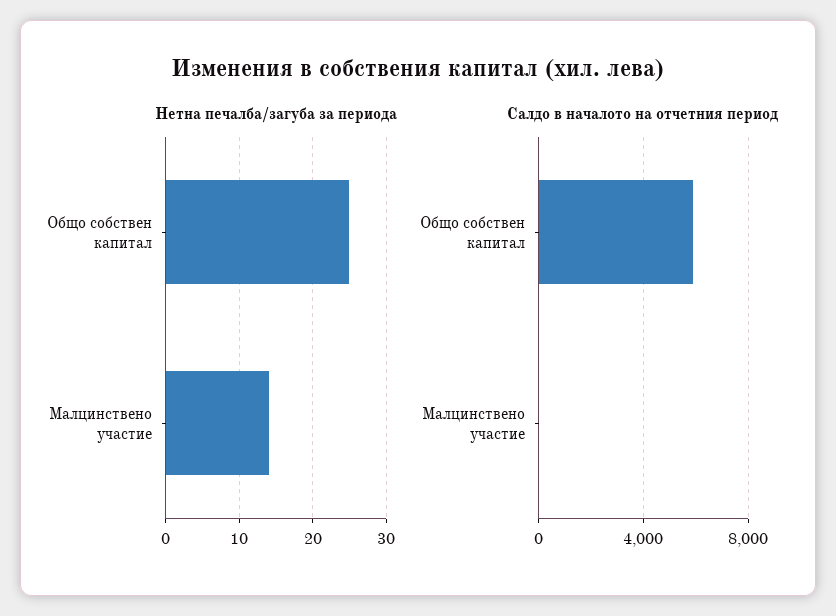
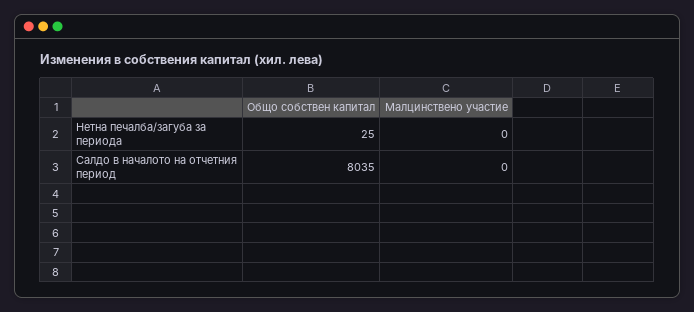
  {
    "Нетна печалба/загуба за периода": {
      "Общо собствен капитал": 25,
-     "Малцинствено участие": 14
+     "Малцинствено участие": 0
    },
    "Салдо в началото на отчетния период": {
-     "Общо собствен капитал": 6000,
+     "Общо собствен капитал": 8035,
      "Малцинствено участие": 0
    }
  }

